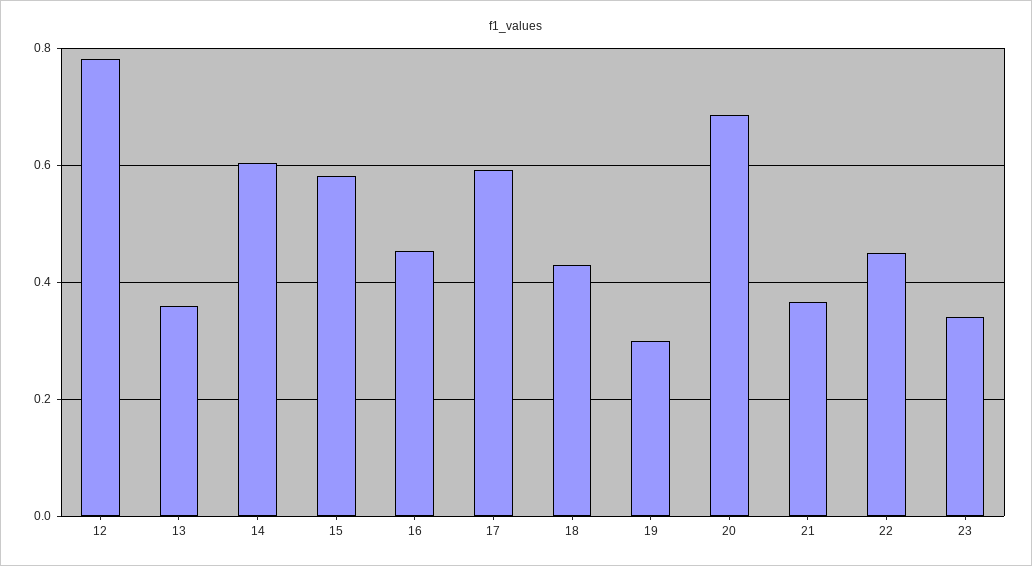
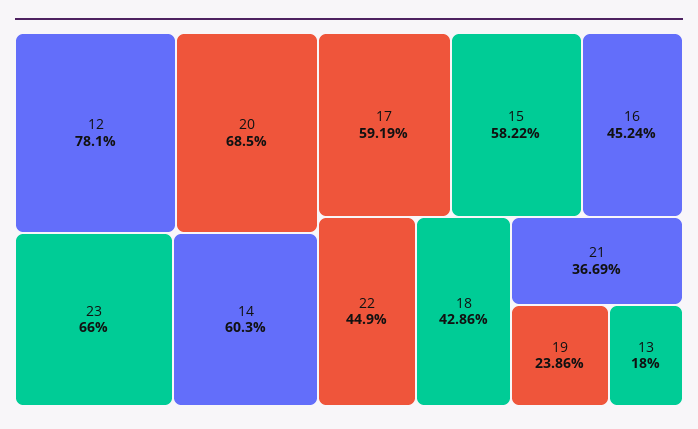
  {
    "12": 0.781,
-   "13": 0.36,
+   "13": 0.18,
    "14": 0.603,
    "15": 0.5822,
    "16": 0.4524,
    "17": 0.5919,
    "18": 0.4286,
-   "19": 0.3,
+   "19": 0.2386,
    "20": 0.685,
    "21": 0.3669,
    "22": 0.449,
-   "23": 0.34
+   "23": 0.66
  }

